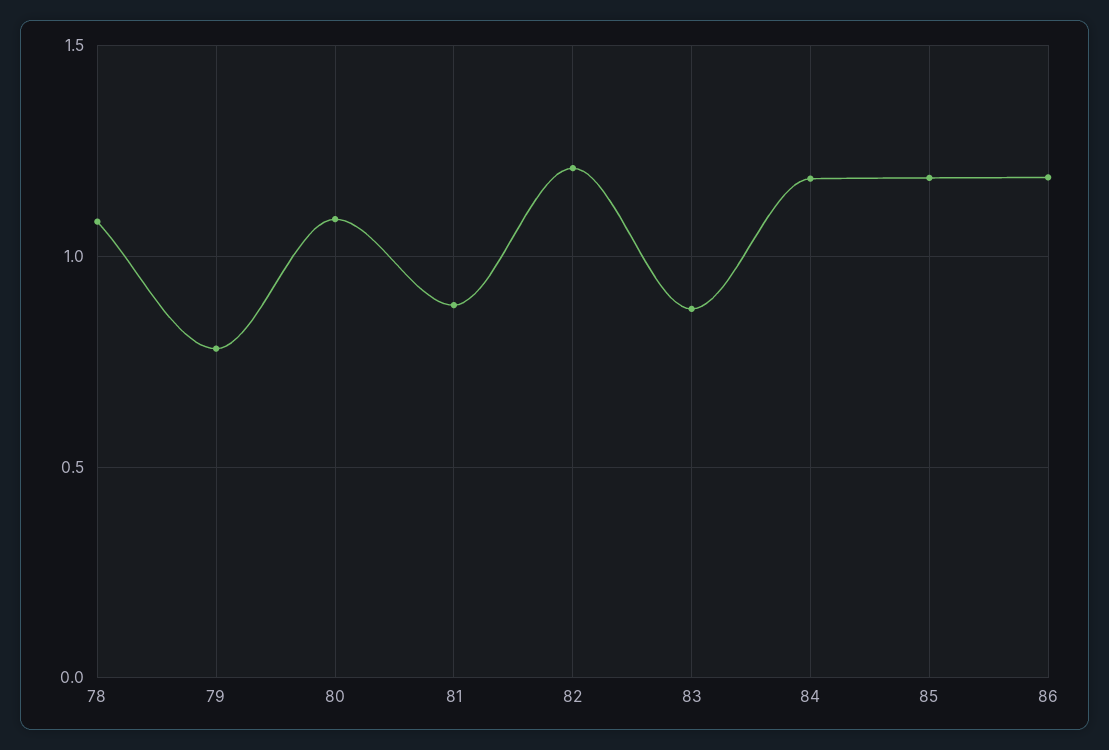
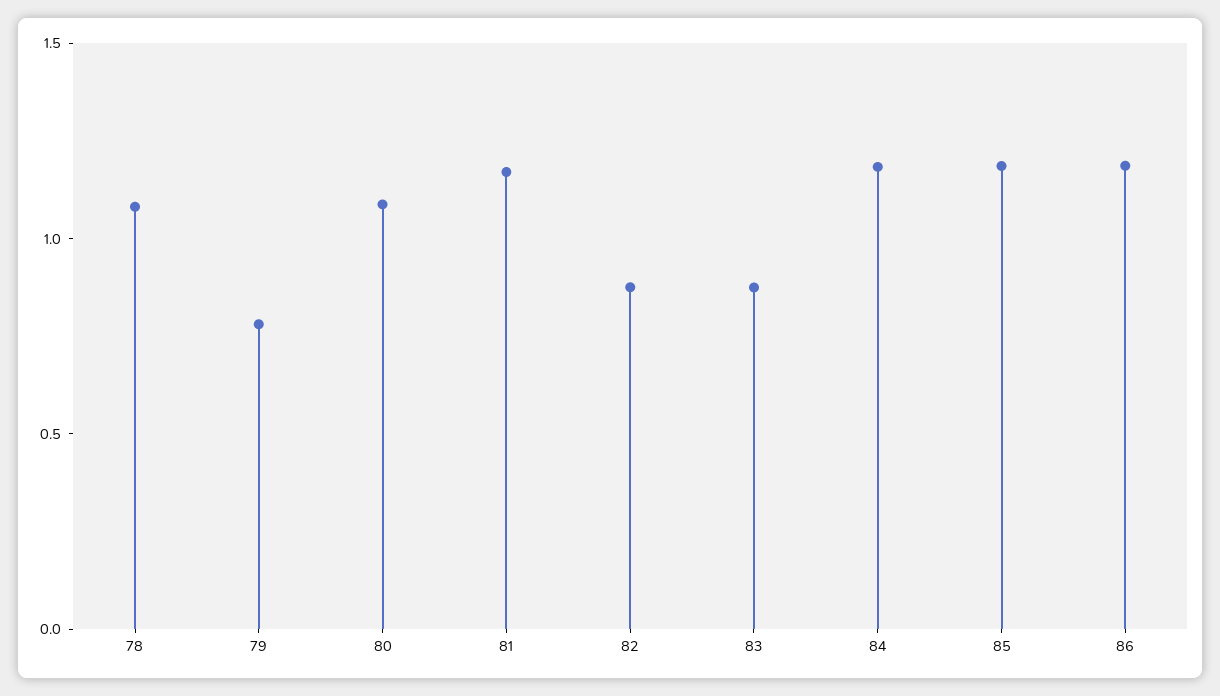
  {
    "78": 1.1,
    "79": 0.8,
    "80": 1.1,
-   "81": 0.9,
+   "81": 1.2,
-   "82": 1.2,
+   "82": 0.9,
    "83": 0.9,
    "84": 1.2,
    "85": 1.2,
    "86": 1.2
  }

